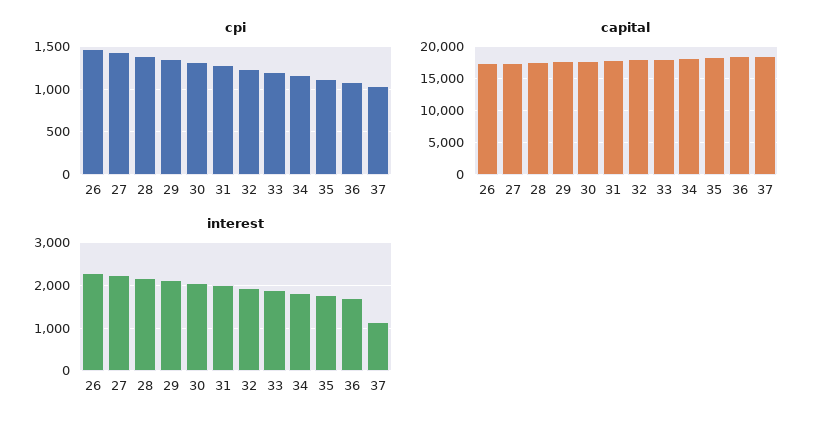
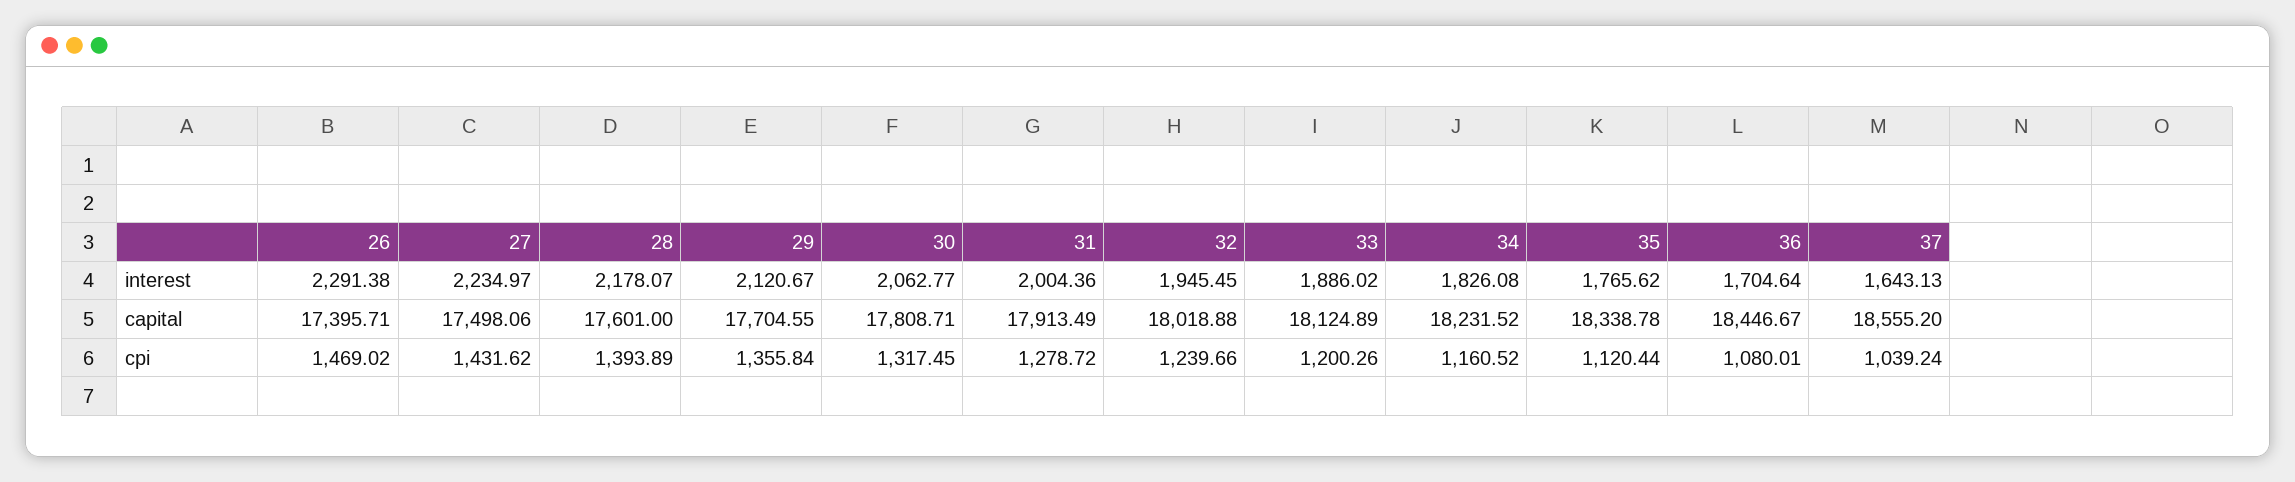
  {
    "cpi": {
      "26": 1469.02,
      "27": 1431.62,
      "28": 1393.89,
      "29": 1355.84,
      "30": 1317.45,
      "31": 1278.72,
      "32": 1239.66,
      "33": 1200.26,
      "34": 1160.52,
      "35": 1120.44,
      "36": 1080.01,
      "37": 1039.24
    },
    "capital": {
      "26": 17395.71,
      "27": 17498.06,
      "28": 17601,
      "29": 17704.55,
      "30": 17808.71,
      "31": 17913.49,
      "32": 18018.88,
      "33": 18124.89,
      "34": 18231.52,
      "35": 18338.78,
      "36": 18446.67,
      "37": 18555.2
    },
    "interest": {
      "26": 2291.38,
      "27": 2234.97,
      "28": 2178.07,
      "29": 2120.67,
      "30": 2062.77,
      "31": 2004.36,
      "32": 1945.45,
      "33": 1886.02,
      "34": 1826.08,
      "35": 1765.62,
      "36": 1704.64,
-     "37": 1200
+     "37": 1643.13
    }
  }

